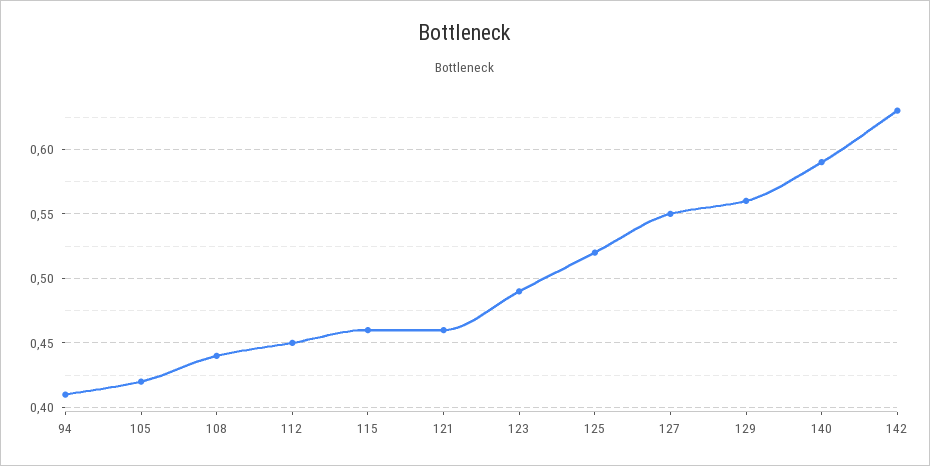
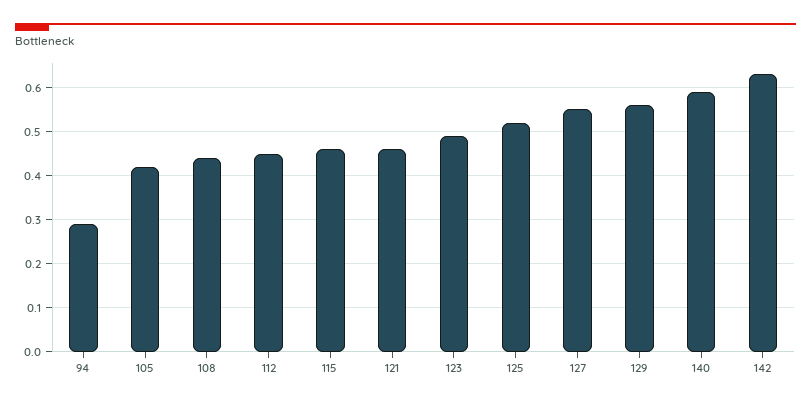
  {
-   "94": 0.41,
+   "94": 0.3,
    "105": 0.42,
    "108": 0.44,
    "112": 0.45,
    "115": 0.46,
    "121": 0.46,
    "123": 0.49,
    "125": 0.52,
    "127": 0.55,
    "129": 0.56,
    "140": 0.59,
    "142": 0.63
  }

